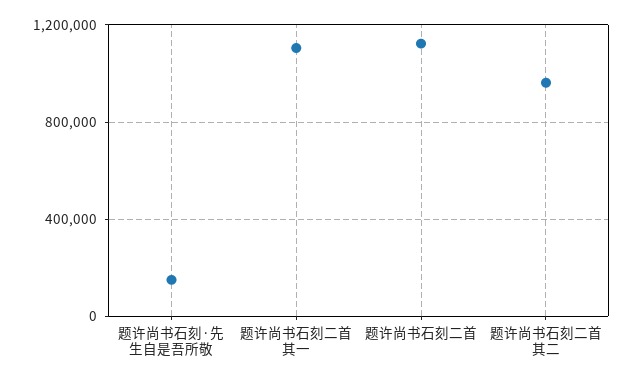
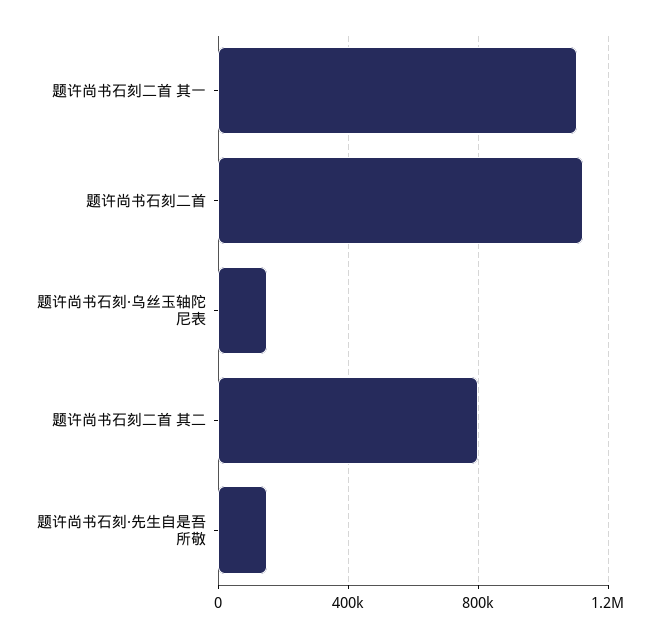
  {
    "题许尚书石刻·先生自是吾所敬": 150000,
    "题许尚书石刻二首 其一": 1100000,
    "题许尚书石刻二首": 1100000,
-   "题许尚书石刻二首 其二": 950000
+   "题许尚书石刻二首 其二": 800000,
+   "题许尚书石刻·乌丝玉轴陀尼表": 150000
  }

